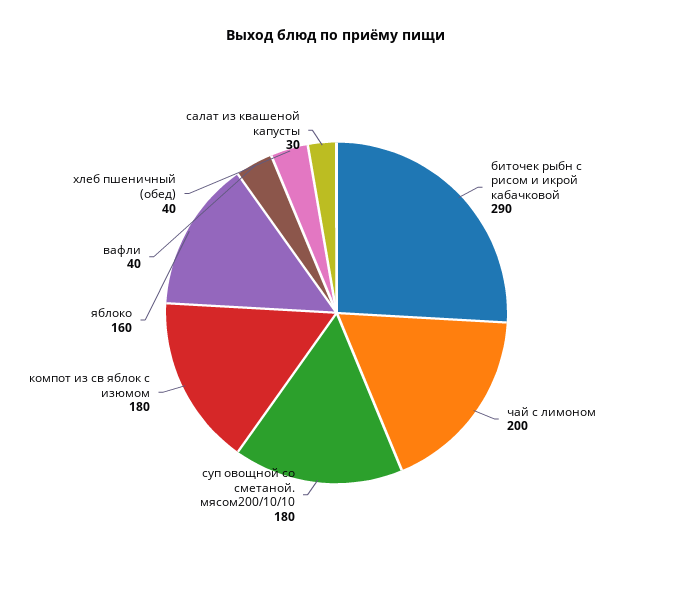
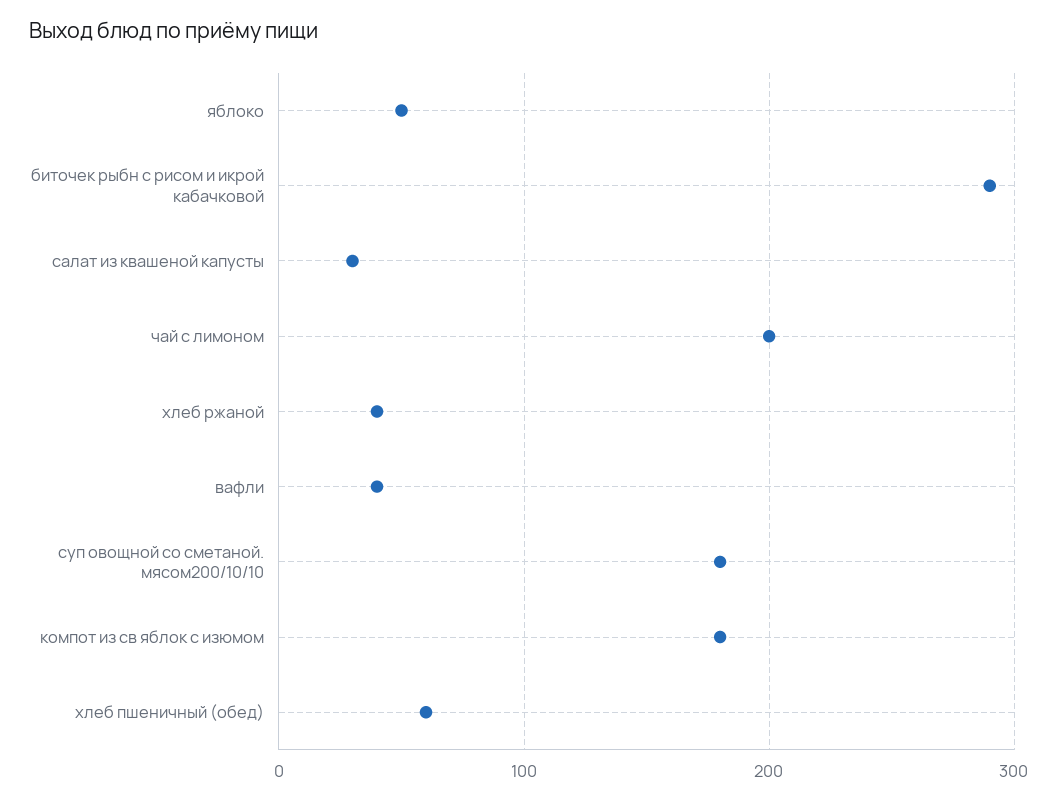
  {
    "биточек рыбн с рисом и икрой кабачковой": 290,
    "чай с лимоном": 200,
    "суп овощной со сметаной. мясом200/10/10": 180,
    "компот из св яблок с изюмом": 180,
-   "яблоко": 160,
+   "яблоко": 50,
    "вафли": 40,
-   "хлеб пшеничный (обед)": 40,
+   "хлеб пшеничный (обед)": 60,
-   "салат из квашеной капусты": 30
+   "салат из квашеной капусты": 30,
+   "хлеб ржаной": 40
  }

